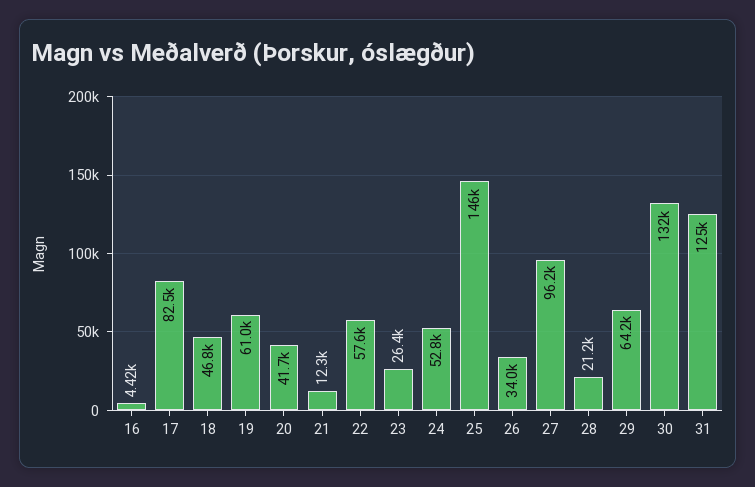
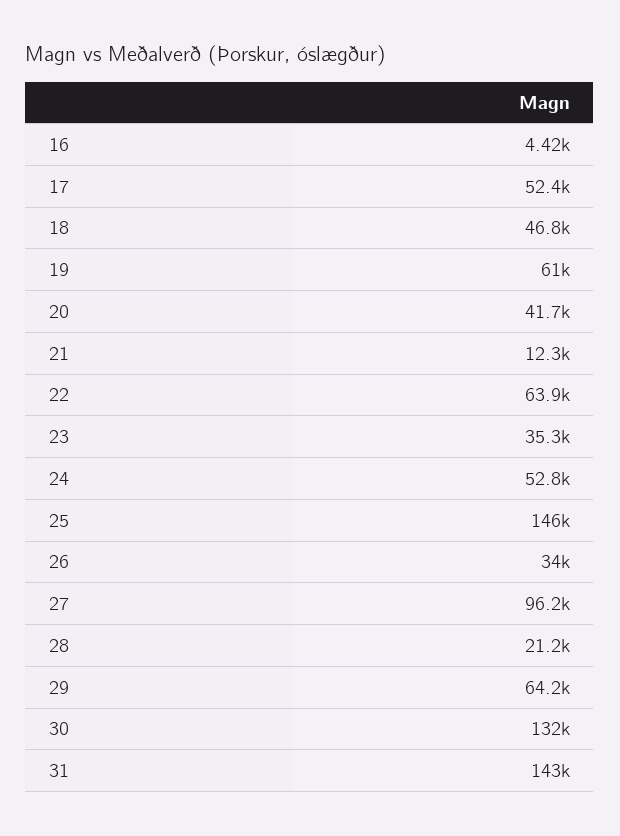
  {
    "16": 4420,
-   "17": 82500,
+   "17": 52400,
    "18": 46800,
    "19": 61000,
    "20": 41700,
    "21": 12300,
-   "22": 57600,
+   "22": 63900,
-   "23": 26400,
+   "23": 35300,
    "24": 52800,
    "25": 146000,
    "26": 34000,
    "27": 96200,
    "28": 21200,
    "29": 64200,
    "30": 132000,
-   "31": 125000
+   "31": 143000
  }

